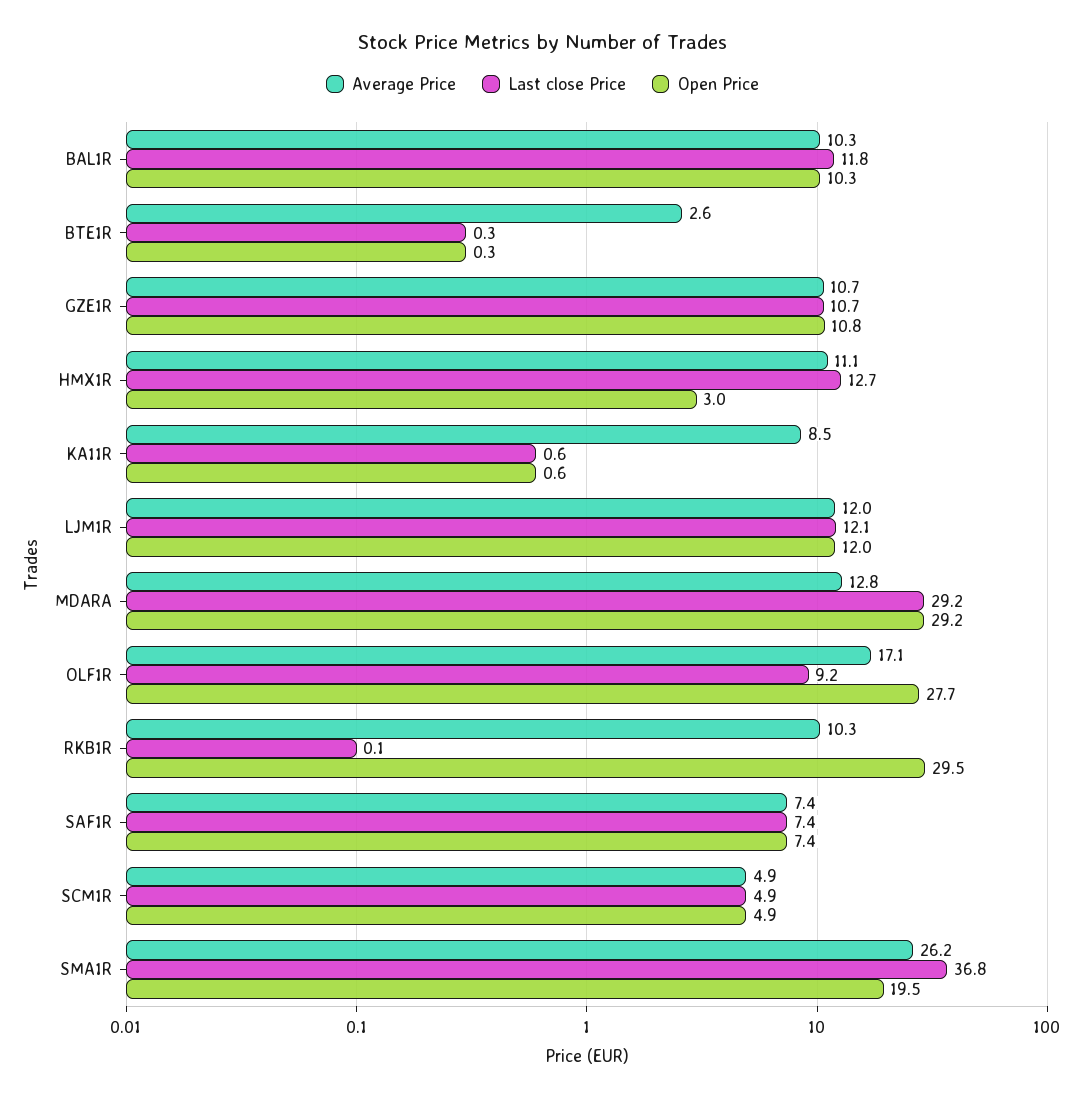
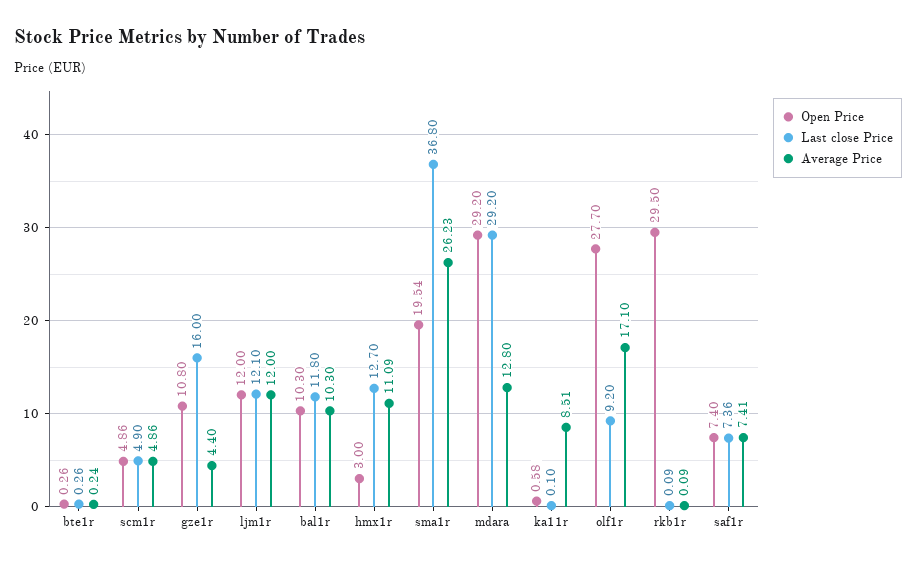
  {
    "Average Price": {
      "BAL1R": 10.3,
-     "BTE1R": 2.6,
+     "BTE1R": 0.24,
-     "GZE1R": 10.7,
+     "GZE1R": 4.4,
      "HMX1R": 11.09,
      "KA11R": 8.51,
      "LJM1R": 12,
      "MDARA": 12.8,
      "OLF1R": 17.1,
-     "RKB1R": 10.3,
+     "RKB1R": 0.09,
      "SAF1R": 7.41,
      "SCM1R": 4.86,
      "SMA1R": 26.23
    },
    "Last close Price": {
      "BAL1R": 11.8,
      "BTE1R": 0.26,
-     "GZE1R": 10.7,
+     "GZE1R": 16,
      "HMX1R": 12.7,
-     "KA11R": 0.6,
+     "KA11R": 0.1,
      "LJM1R": 12.1,
      "MDARA": 29.2,
      "OLF1R": 9.2,
      "RKB1R": 0.09,
      "SAF1R": 7.36,
      "SCM1R": 4.9,
      "SMA1R": 36.8
    },
    "Open Price": {
      "BAL1R": 10.3,
      "BTE1R": 0.26,
      "GZE1R": 10.8,
      "HMX1R": 3,
      "KA11R": 0.58,
      "LJM1R": 12,
      "MDARA": 29.2,
      "OLF1R": 27.7,
      "RKB1R": 29.5,
      "SAF1R": 7.4,
      "SCM1R": 4.86,
      "SMA1R": 19.54
    }
  }

